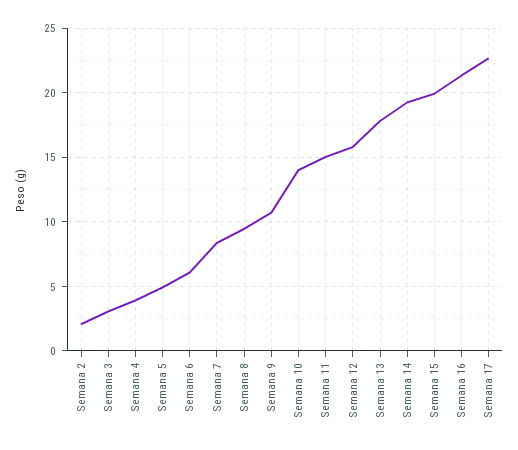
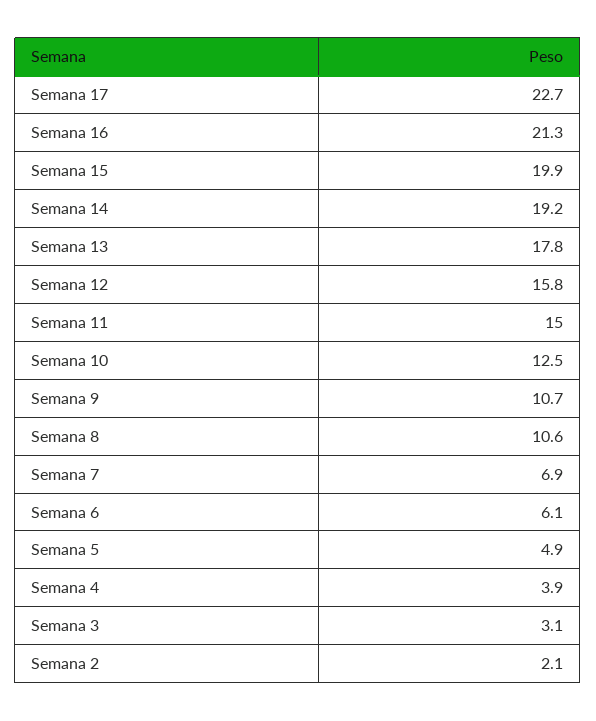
  {
    "Semana 2": 2.1,
    "Semana 3": 3.1,
    "Semana 4": 3.9,
    "Semana 5": 4.9,
    "Semana 6": 6.1,
-   "Semana 7": 8.5,
+   "Semana 7": 6.9,
-   "Semana 8": 9.5,
+   "Semana 8": 10.6,
    "Semana 9": 10.7,
-   "Semana 10": 14,
+   "Semana 10": 12.5,
    "Semana 11": 15,
    "Semana 12": 15.8,
    "Semana 13": 17.8,
    "Semana 14": 19.2,
    "Semana 15": 19.9,
    "Semana 16": 21.3,
    "Semana 17": 22.7
  }

